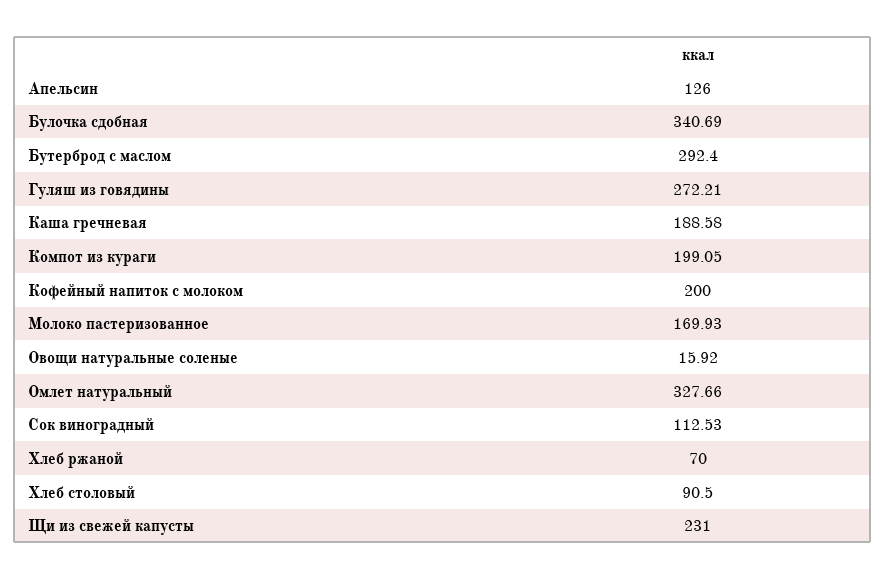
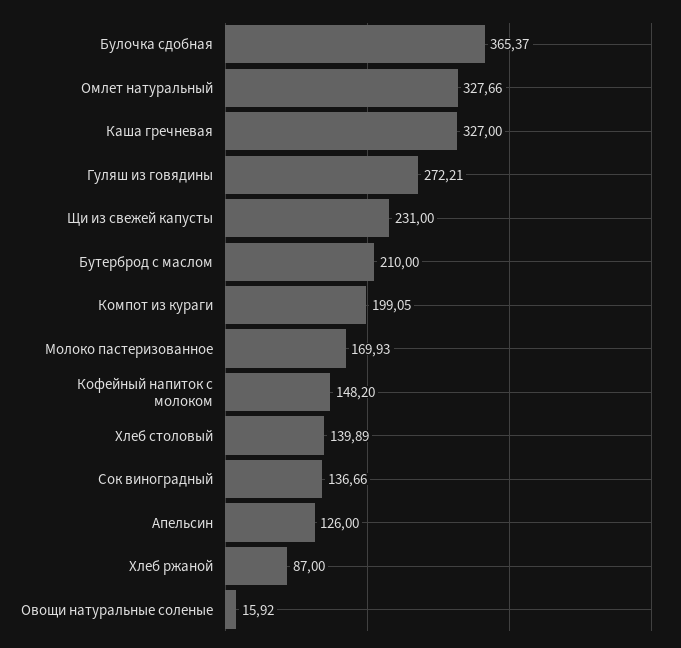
  {
    "Апельсин": 126,
-   "Булочка сдобная": 340.69,
+   "Булочка сдобная": 365.37,
-   "Бутерброд с маслом": 292.4,
+   "Бутерброд с маслом": 210,
    "Гуляш из говядины": 272.21,
-   "Каша гречневая": 188.58,
+   "Каша гречневая": 327,
    "Компот из кураги": 199.05,
-   "Кофейный напиток с молоком": 200,
+   "Кофейный напиток с молоком": 148.2,
    "Молоко пастеризованное": 169.93,
    "Овощи натуральные соленые": 15.92,
    "Омлет натуральный": 327.66,
-   "Сок виноградный": 112.53,
+   "Сок виноградный": 136.66,
-   "Хлеб ржаной": 70,
+   "Хлеб ржаной": 87,
-   "Хлеб столовый": 90.5,
+   "Хлеб столовый": 139.89,
    "Щи из свежей капусты": 231
  }

